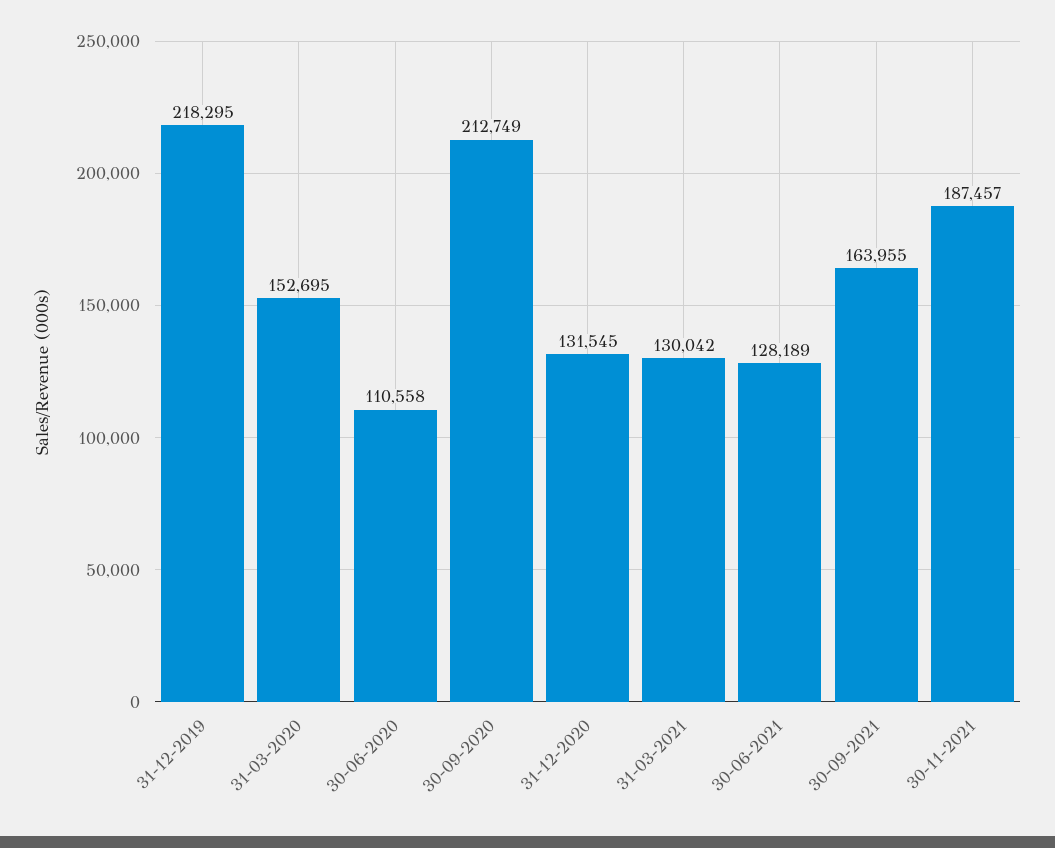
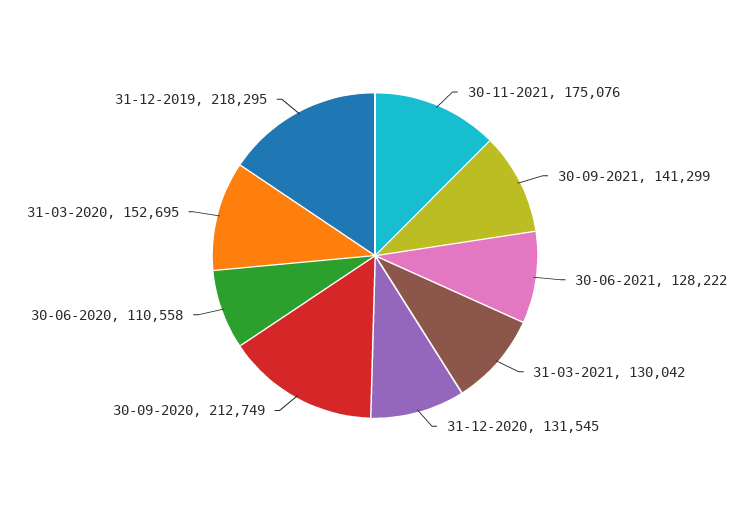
  {
    "31-12-2019": 218295,
    "31-03-2020": 152695,
    "30-06-2020": 110558,
    "30-09-2020": 212749,
    "31-12-2020": 131545,
    "31-03-2021": 130042,
-   "30-06-2021": 128189,
+   "30-06-2021": 128222,
-   "30-09-2021": 163955,
+   "30-09-2021": 141299,
-   "30-11-2021": 187457
+   "30-11-2021": 175076
  }

